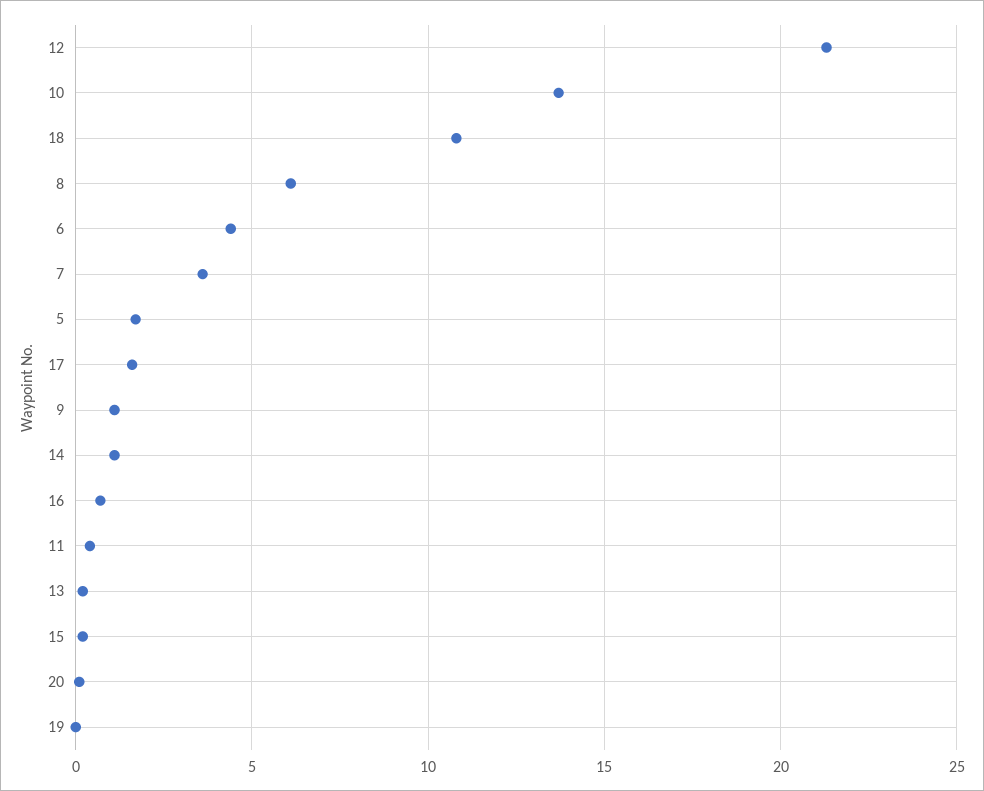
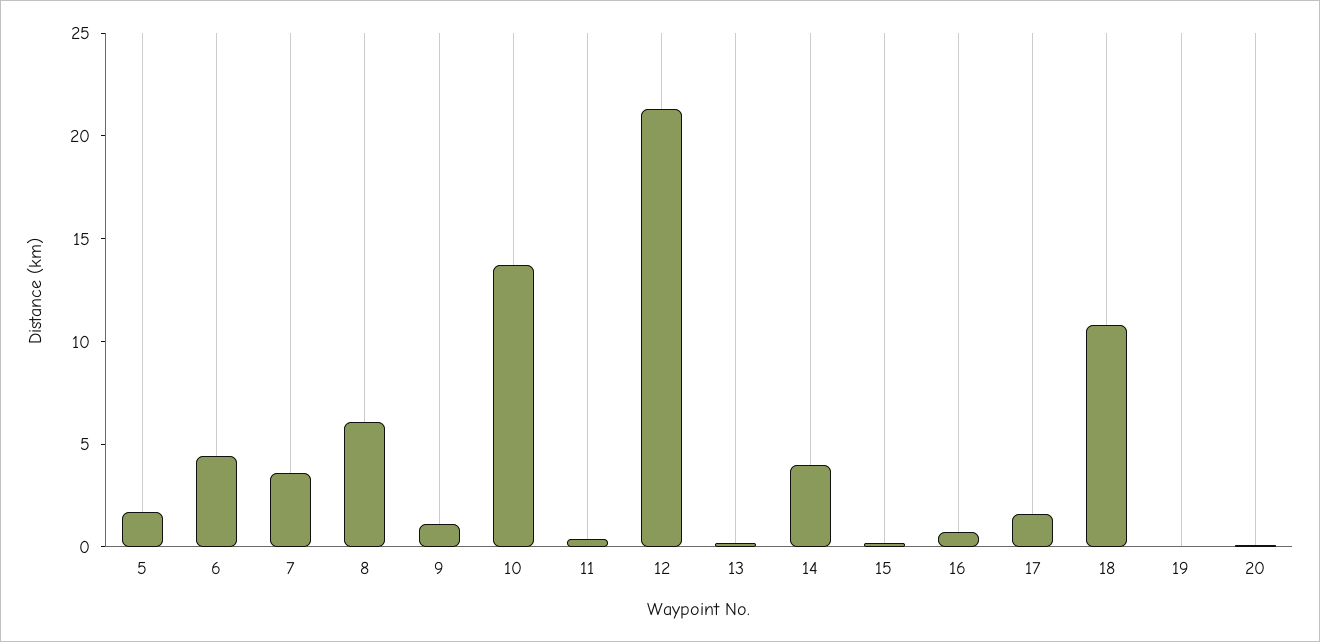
  {
    "12": 21.5,
    "10": 13.5,
    "18": 11,
    "8": 6,
    "6": 4.5,
    "7": 3.5,
    "5": 1.5,
    "17": 1.5,
    "9": 1,
-   "14": 1,
+   "14": 4,
    "16": 0.5,
    "11": 0.5,
    "13": 0,
    "15": 0,
    "20": 0,
    "19": 0
  }

